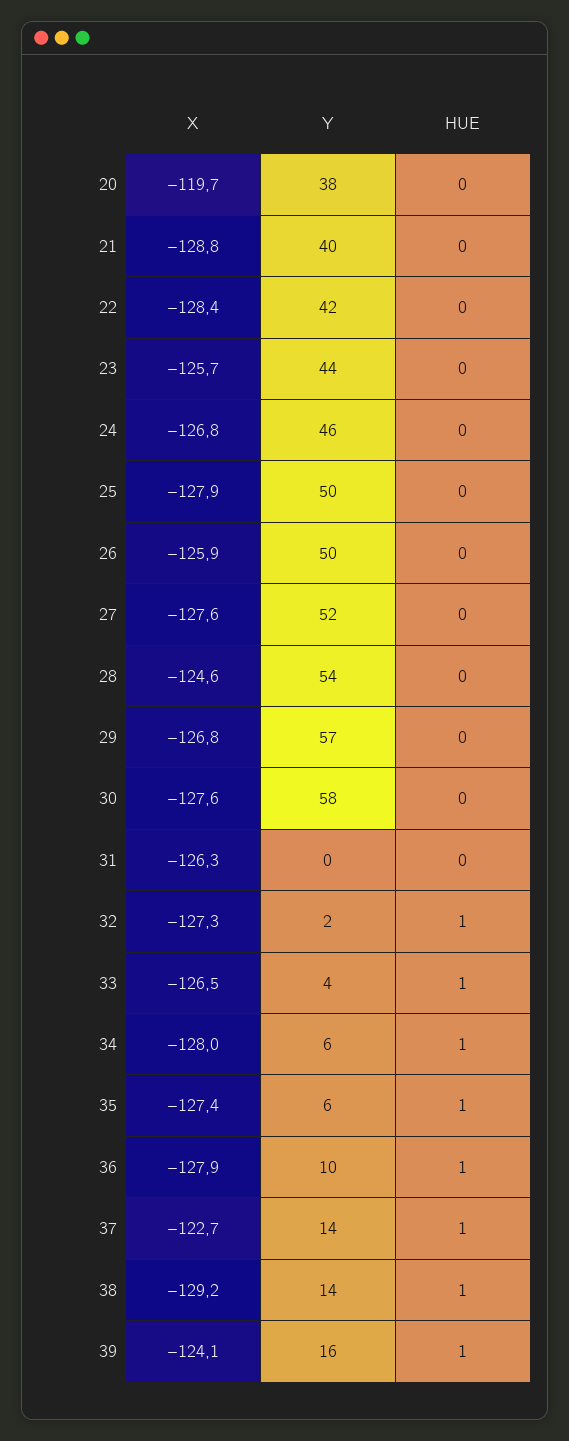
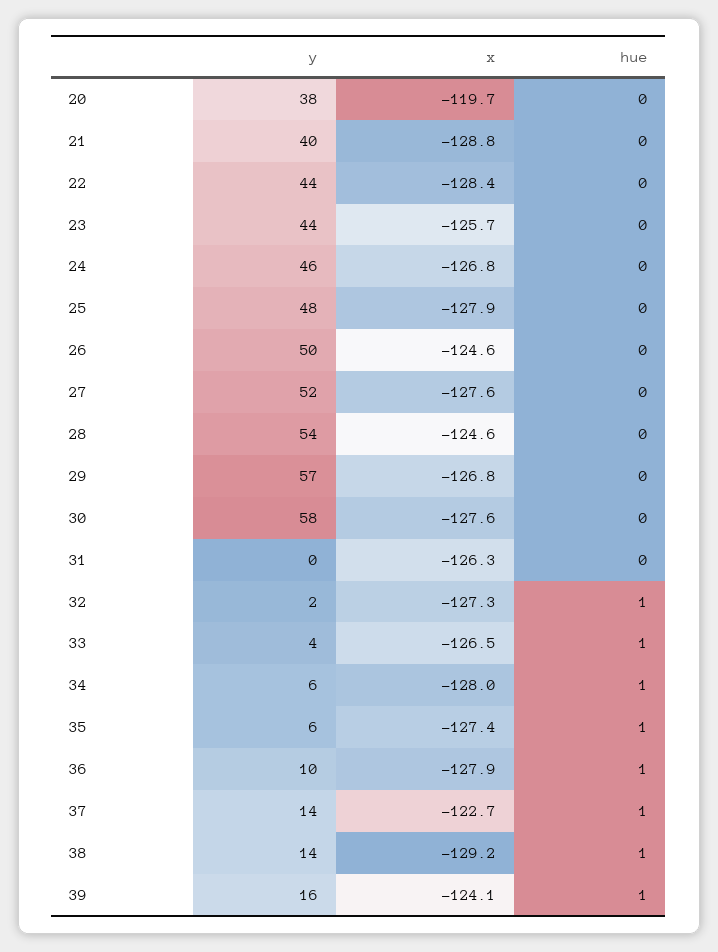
  {
    "X": {
      "20": -119.7,
      "21": -128.8,
      "22": -128.4,
      "23": -125.7,
      "24": -126.8,
      "25": -127.9,
-     "26": -125.9,
+     "26": -124.6,
      "27": -127.6,
      "28": -124.6,
      "29": -126.8,
      "30": -127.6,
      "31": -126.3,
      "32": -127.3,
      "33": -126.5,
      "34": -128,
      "35": -127.4,
      "36": -127.9,
      "37": -122.7,
      "38": -129.2,
      "39": -124.1
    },
    "Y": {
      "20": 38,
      "21": 40,
-     "22": 42,
+     "22": 44,
      "23": 44,
      "24": 46,
-     "25": 50,
+     "25": 48,
      "26": 50,
      "27": 52,
      "28": 54,
      "29": 57,
      "30": 58,
      "31": 0,
      "32": 2,
      "33": 4,
      "34": 6,
      "35": 6,
      "36": 10,
      "37": 14,
      "38": 14,
      "39": 16
    },
    "HUE": {
      "20": 0,
      "21": 0,
      "22": 0,
      "23": 0,
      "24": 0,
      "25": 0,
      "26": 0,
      "27": 0,
      "28": 0,
      "29": 0,
      "30": 0,
      "31": 0,
      "32": 1,
      "33": 1,
      "34": 1,
      "35": 1,
      "36": 1,
      "37": 1,
      "38": 1,
      "39": 1
    }
  }

